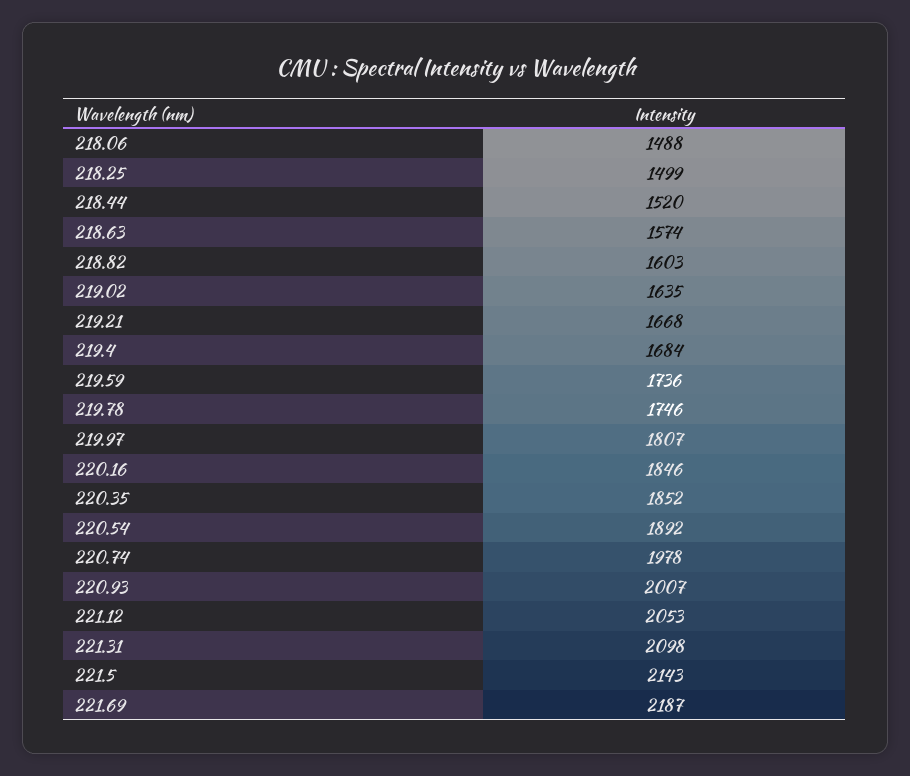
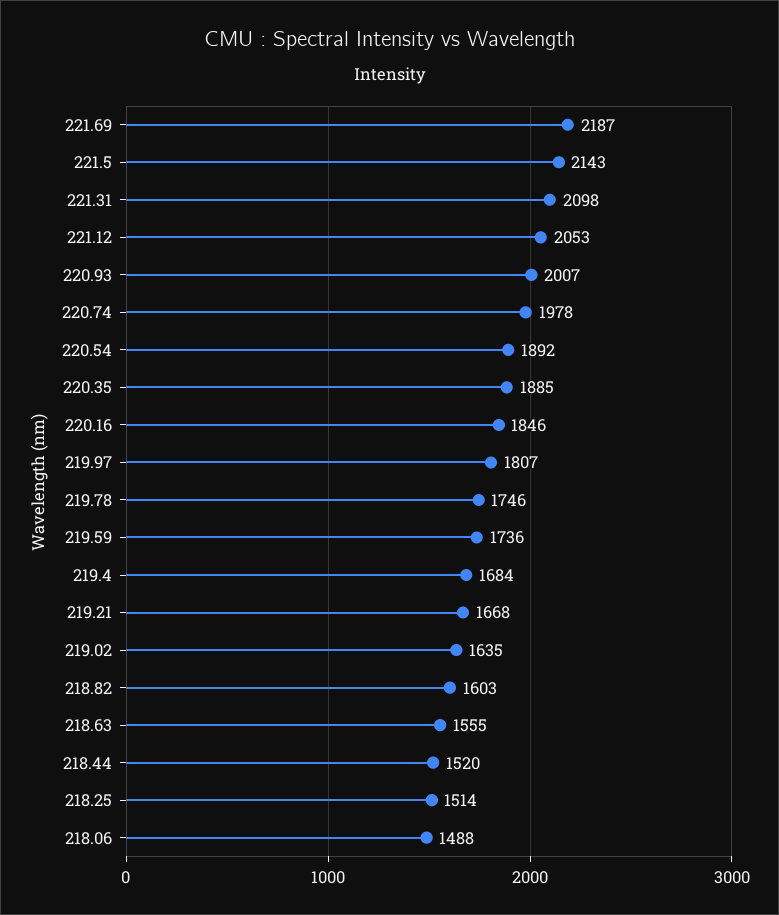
  {
    "218.06": 1488,
-   "218.25": 1499,
+   "218.25": 1514,
    "218.44": 1520,
-   "218.63": 1574,
+   "218.63": 1555,
    "218.82": 1603,
    "219.02": 1635,
    "219.21": 1668,
    "219.4": 1684,
    "219.59": 1736,
    "219.78": 1746,
    "219.97": 1807,
    "220.16": 1846,
-   "220.35": 1852,
+   "220.35": 1885,
    "220.54": 1892,
    "220.74": 1978,
    "220.93": 2007,
    "221.12": 2053,
    "221.31": 2098,
    "221.5": 2143,
    "221.69": 2187
  }

